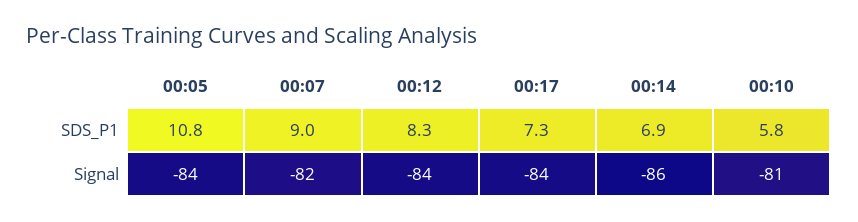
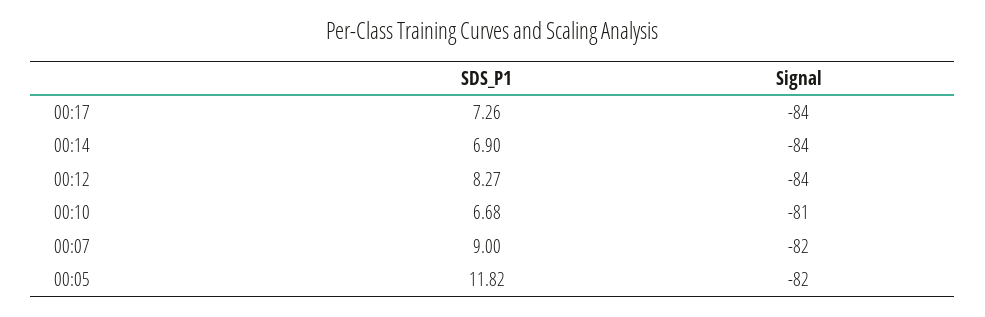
  {
    "00:05": {
-     "SDS_P1": 10.8,
+     "SDS_P1": 11.82,
-     "Signal": -84
+     "Signal": -82
    },
    "00:07": {
      "SDS_P1": 9,
      "Signal": -82
    },
    "00:12": {
      "SDS_P1": 8.27,
      "Signal": -84
    },
    "00:17": {
      "SDS_P1": 7.26,
      "Signal": -84
    },
    "00:14": {
      "SDS_P1": 6.9,
-     "Signal": -86
+     "Signal": -84
    },
    "00:10": {
-     "SDS_P1": 5.8,
+     "SDS_P1": 6.68,
      "Signal": -81
    }
  }

